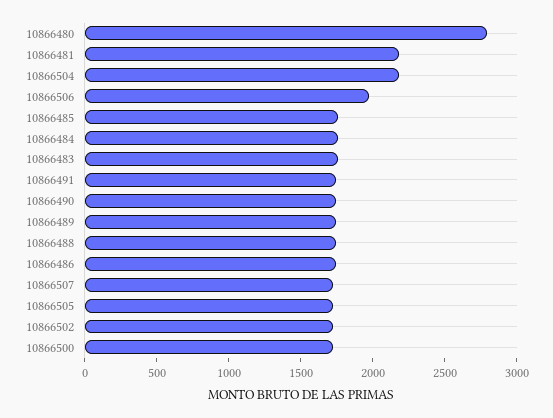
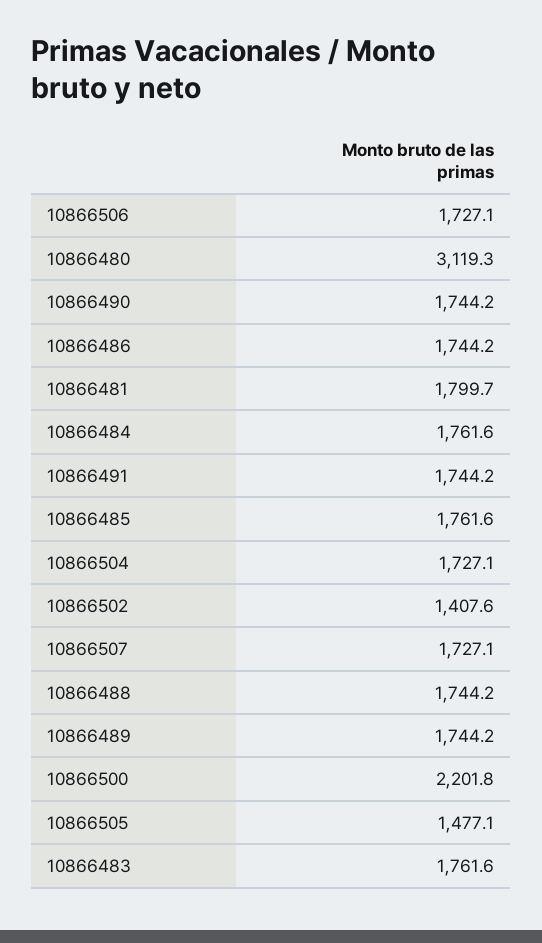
  {
-   "10866480": 2800,
+   "10866480": 3119.3,
-   "10866481": 2200,
+   "10866481": 1799.7,
-   "10866504": 2200,
+   "10866504": 1727.1,
-   "10866506": 2000,
+   "10866506": 1727.1,
    "10866485": 1761.6,
    "10866484": 1761.6,
    "10866483": 1761.6,
    "10866491": 1744.2,
    "10866490": 1744.2,
    "10866489": 1744.2,
    "10866488": 1744.2,
    "10866486": 1744.2,
    "10866507": 1727.1,
-   "10866505": 1700,
+   "10866505": 1477.1,
-   "10866502": 1700,
+   "10866502": 1407.6,
-   "10866500": 1700
+   "10866500": 2201.8
  }

